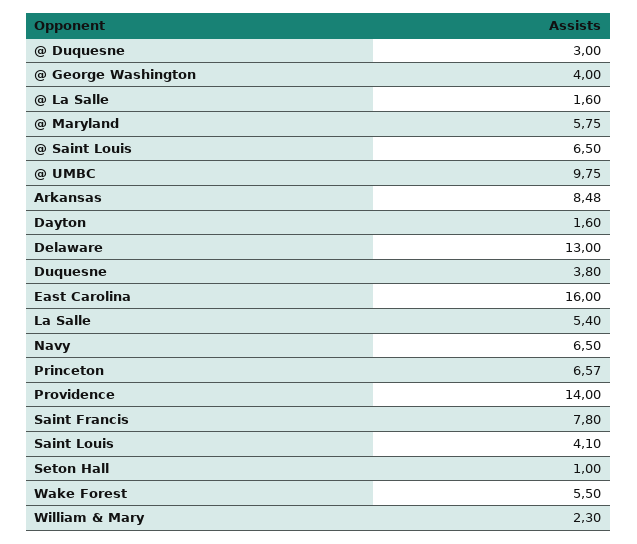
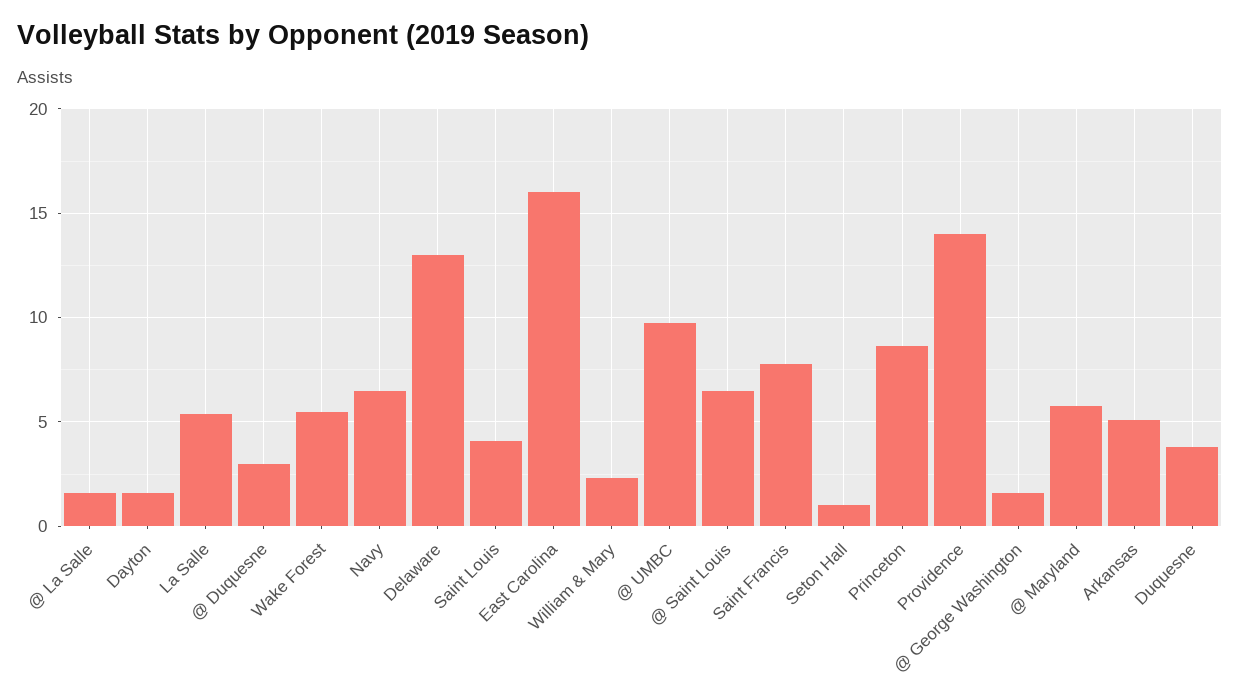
  {
    "@ Duquesne": 3,
-   "@ George Washington": 4,
+   "@ George Washington": 1.5,
    "@ La Salle": 1.6,
    "@ Maryland": 5.75,
    "@ Saint Louis": 6.5,
    "@ UMBC": 9.75,
-   "Arkansas": 8.48,
+   "Arkansas": 5,
    "Dayton": 1.6,
    "Delaware": 13,
    "Duquesne": 3.8,
    "East Carolina": 16,
    "La Salle": 5.4,
    "Navy": 6.5,
-   "Princeton": 6.57,
+   "Princeton": 8.5,
    "Providence": 14,
    "Saint Francis": 7.8,
    "Saint Louis": 4.1,
    "Seton Hall": 1,
    "Wake Forest": 5.5,
    "William & Mary": 2.3
  }

